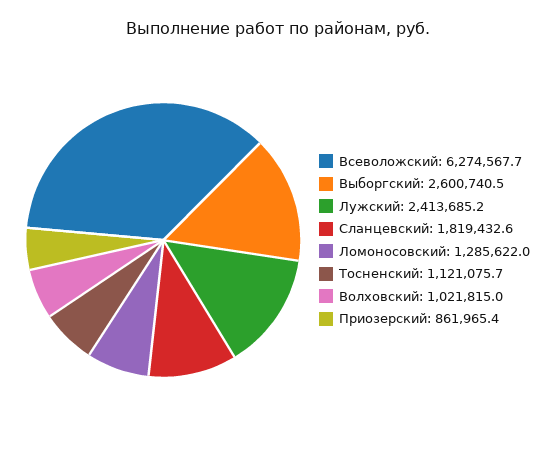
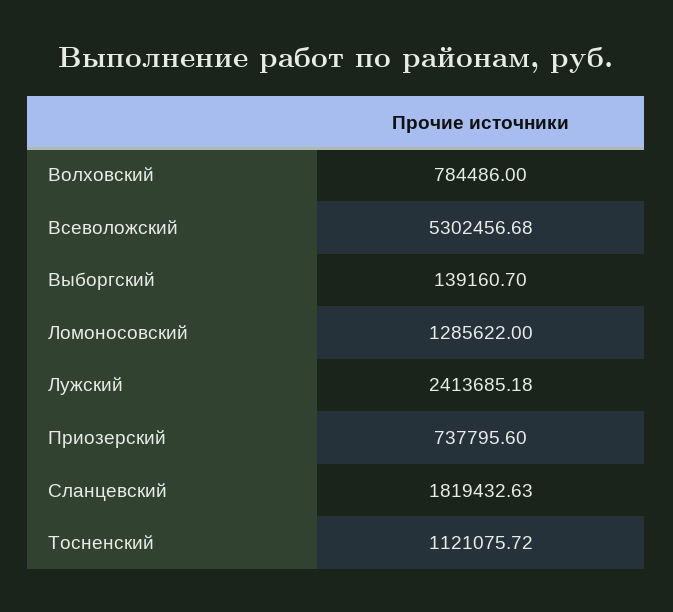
  {
-   "Всеволожский": 6274567.7,
+   "Всеволожский": 5302456.68,
-   "Выборгский": 2600740.5,
+   "Выборгский": 139160.7,
    "Лужский": 2413685.18,
    "Сланцевский": 1819432.63,
    "Ломоносовский": 1285622,
    "Тосненский": 1121075.72,
-   "Волховский": 1021815,
+   "Волховский": 784486,
-   "Приозерский": 861965.4
+   "Приозерский": 737795.6
  }

